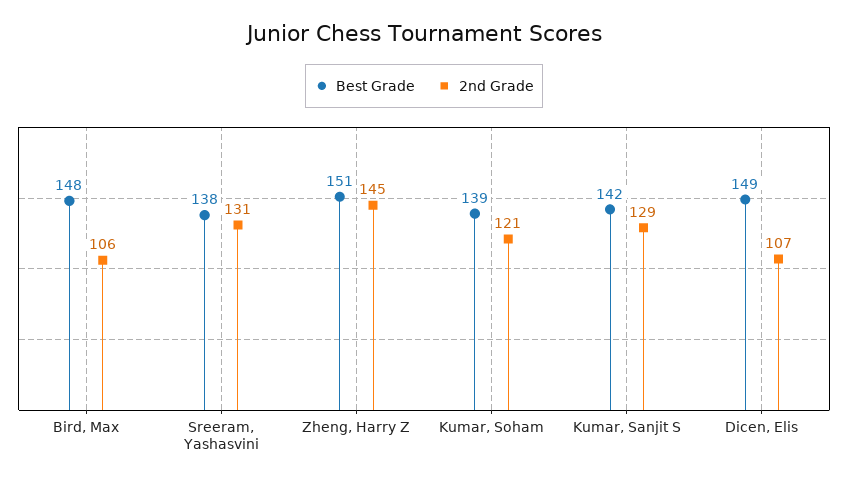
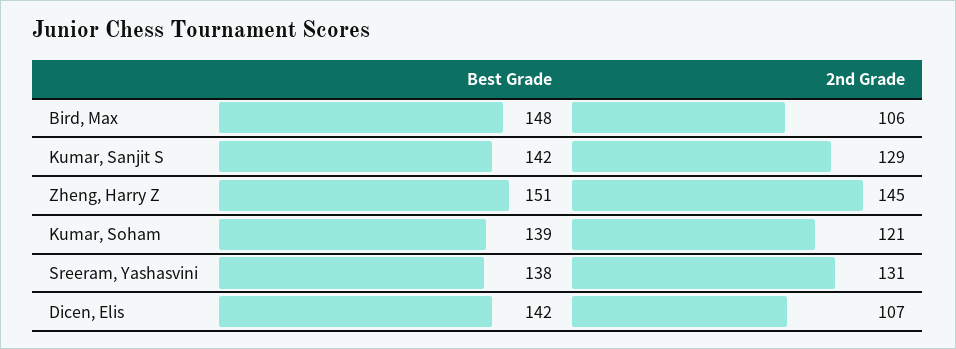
  {
    "Best Grade": {
      "Bird, Max": 148,
      "Sreeram, Yashasvini": 138,
      "Zheng, Harry Z": 151,
      "Kumar, Soham": 139,
      "Kumar, Sanjit S": 142,
-     "Dicen, Elis": 149
+     "Dicen, Elis": 142
    },
    "2nd Grade": {
      "Bird, Max": 106,
      "Sreeram, Yashasvini": 131,
      "Zheng, Harry Z": 145,
      "Kumar, Soham": 121,
      "Kumar, Sanjit S": 129,
      "Dicen, Elis": 107
    }
  }

